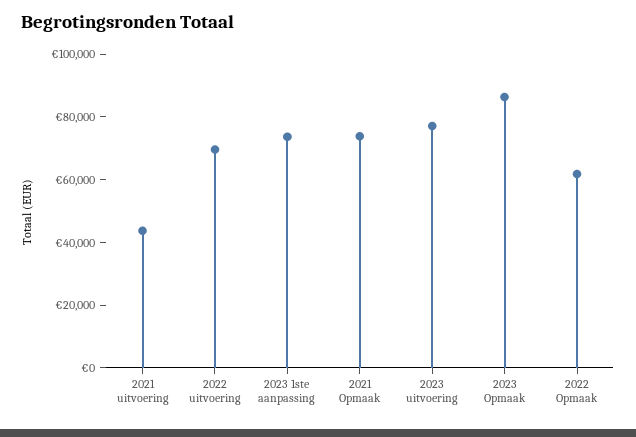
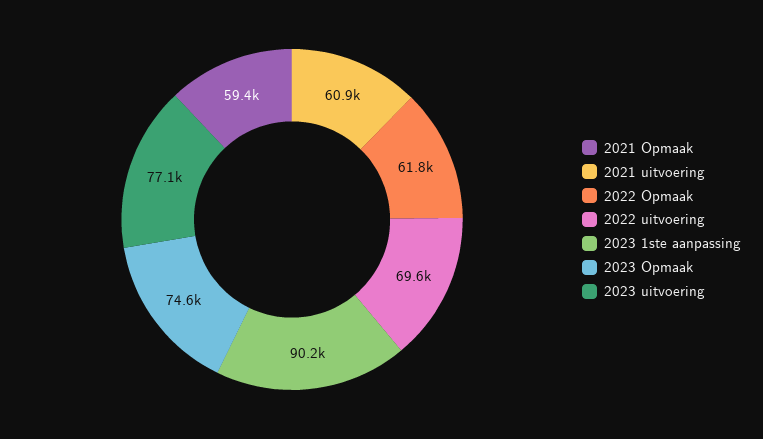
  {
-   "2021 uitvoering": 45000,
+   "2021 uitvoering": 60900,
    "2022 uitvoering": 69600,
-   "2023 1ste aanpassing": 75000,
+   "2023 1ste aanpassing": 90200,
-   "2021 Opmaak": 75000,
+   "2021 Opmaak": 59400,
    "2023 uitvoering": 77100,
-   "2023 Opmaak": 85000,
+   "2023 Opmaak": 74600,
    "2022 Opmaak": 61800
  }

